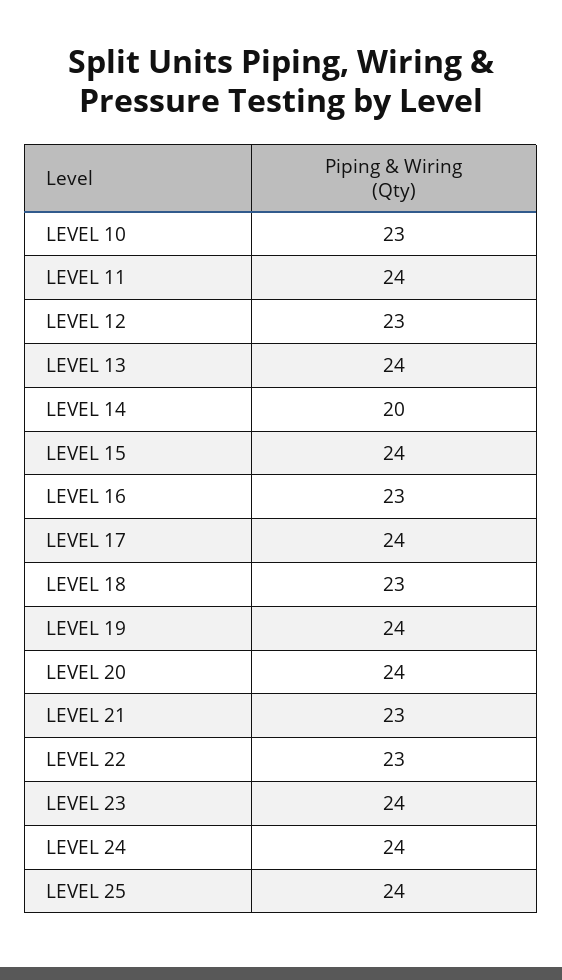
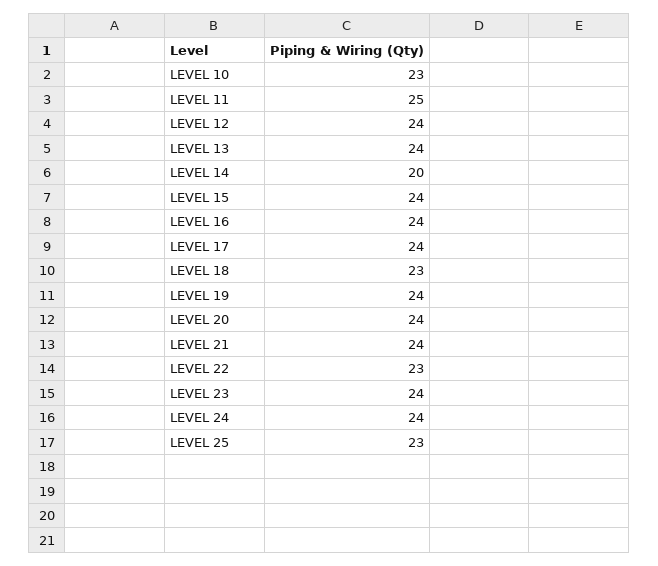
  {
    "LEVEL 10": 23,
-   "LEVEL 11": 24,
+   "LEVEL 11": 25,
-   "LEVEL 12": 23,
+   "LEVEL 12": 24,
    "LEVEL 13": 24,
    "LEVEL 14": 20,
    "LEVEL 15": 24,
-   "LEVEL 16": 23,
+   "LEVEL 16": 24,
    "LEVEL 17": 24,
    "LEVEL 18": 23,
    "LEVEL 19": 24,
    "LEVEL 20": 24,
-   "LEVEL 21": 23,
+   "LEVEL 21": 24,
    "LEVEL 22": 23,
    "LEVEL 23": 24,
    "LEVEL 24": 24,
-   "LEVEL 25": 24
+   "LEVEL 25": 23
  }

